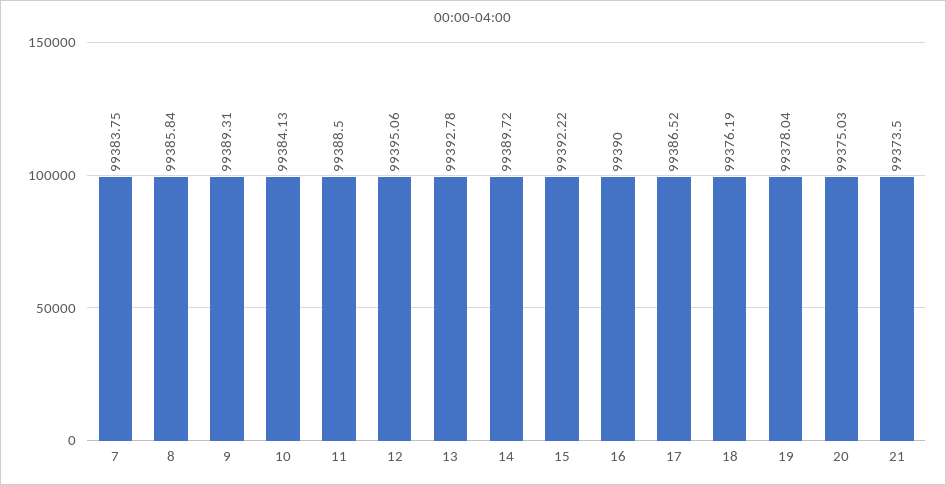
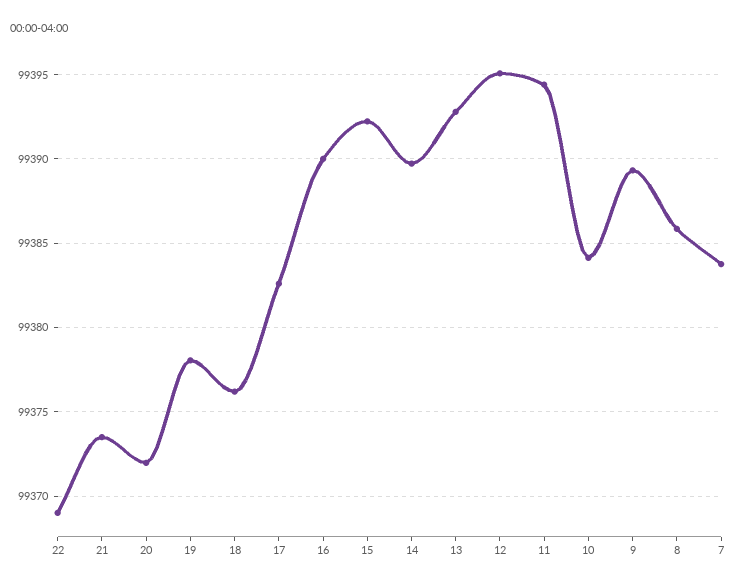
  {
    "7": 99383.75,
    "8": 99385.84,
    "9": 99389.31,
    "10": 99384.13,
-   "11": 99388.5,
+   "11": 99394.5,
    "12": 99395.06,
    "13": 99392.78,
    "14": 99389.72,
    "15": 99392.22,
    "16": 99390,
-   "17": 99386.52,
+   "17": 99382.5,
    "18": 99376.19,
    "19": 99378.04,
-   "20": 99375.03,
+   "20": 99372,
-   "21": 99373.5
+   "21": 99373.5,
+   "22": 99369
  }

